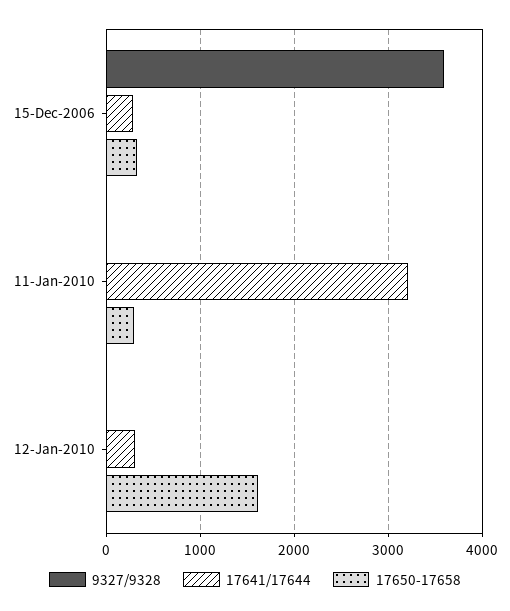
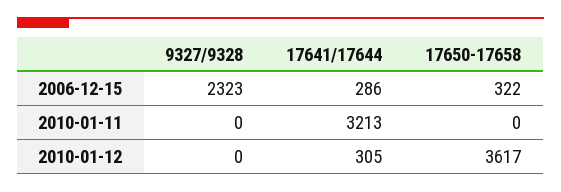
  {
    "9327/9328": {
-     "15-Dec-2006": 3600,
+     "15-Dec-2006": 2323,
      "11-Jan-2010": 0,
      "12-Jan-2010": 0
    },
    "17641/17644": {
      "15-Dec-2006": 286,
      "11-Jan-2010": 3213,
      "12-Jan-2010": 305
    },
    "17650-17658": {
      "15-Dec-2006": 322,
-     "11-Jan-2010": 300,
+     "11-Jan-2010": 0,
-     "12-Jan-2010": 1600
+     "12-Jan-2010": 3617
    }
  }

